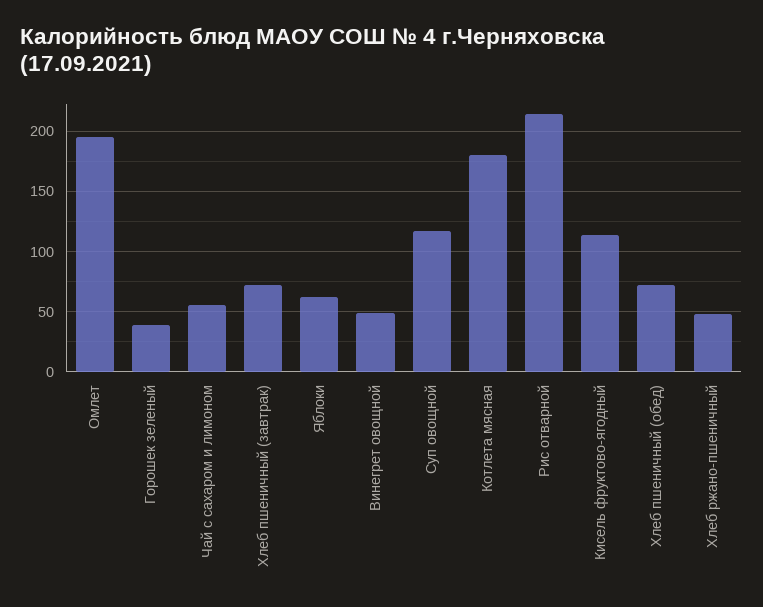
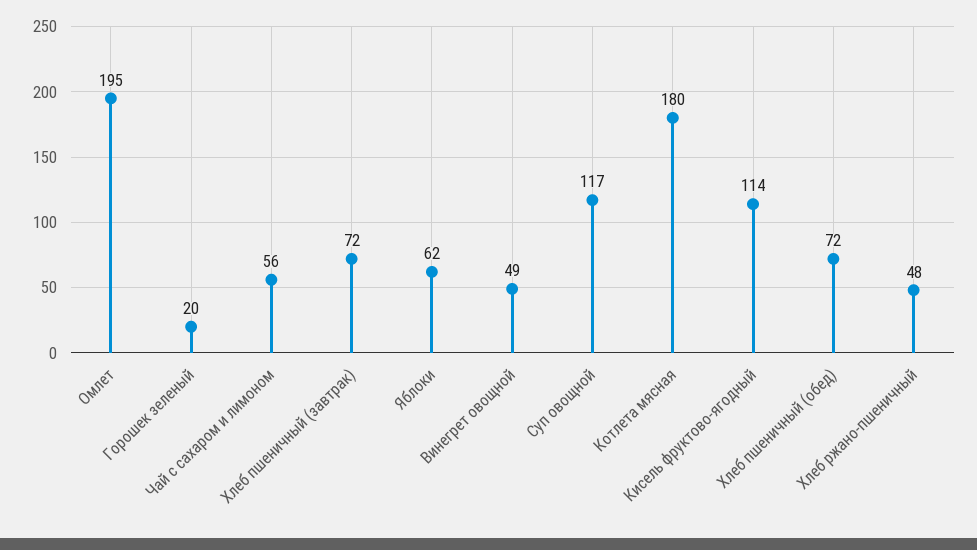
  {
    "Омлет": 195,
-   "Горошек зеленый": 40,
+   "Горошек зеленый": 20,
    "Чай с сахаром и лимоном": 56,
    "Хлеб пшеничный (завтрак)": 72,
    "Яблоки": 62,
    "Винегрет овощной": 49,
    "Суп овощной": 117,
    "Котлета мясная": 180,
-   "Рис отварной": 215,
    "Кисель фруктово-ягодный": 114,
    "Хлеб пшеничный (обед)": 72,
    "Хлеб ржано-пшеничный": 48
  }

